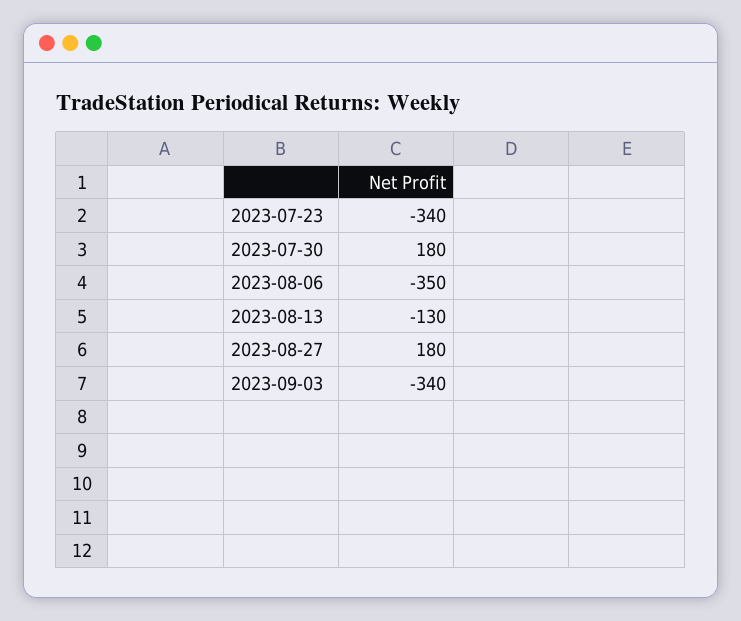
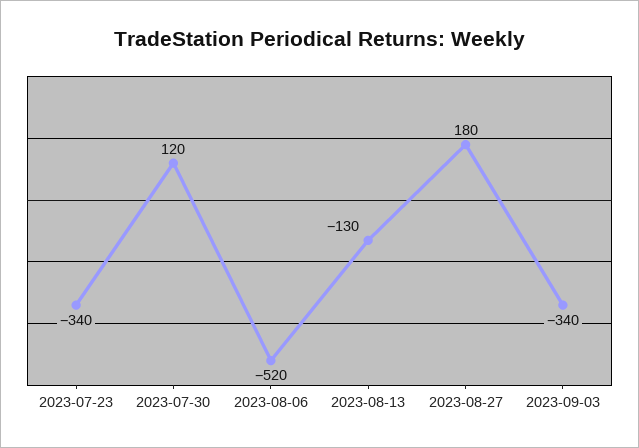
  {
    "2023-07-23": -340,
-   "2023-07-30": 180,
+   "2023-07-30": 120,
-   "2023-08-06": -350,
+   "2023-08-06": -520,
    "2023-08-13": -130,
    "2023-08-27": 180,
    "2023-09-03": -340
  }

